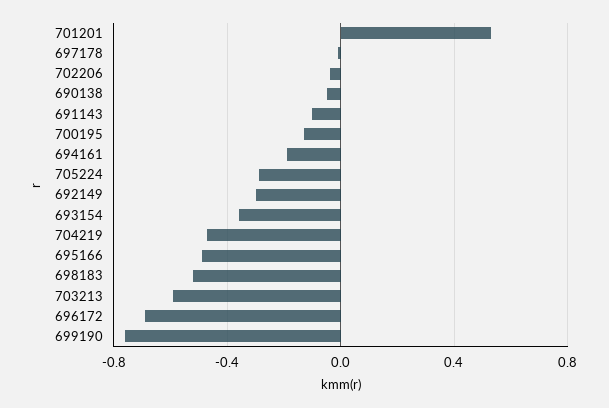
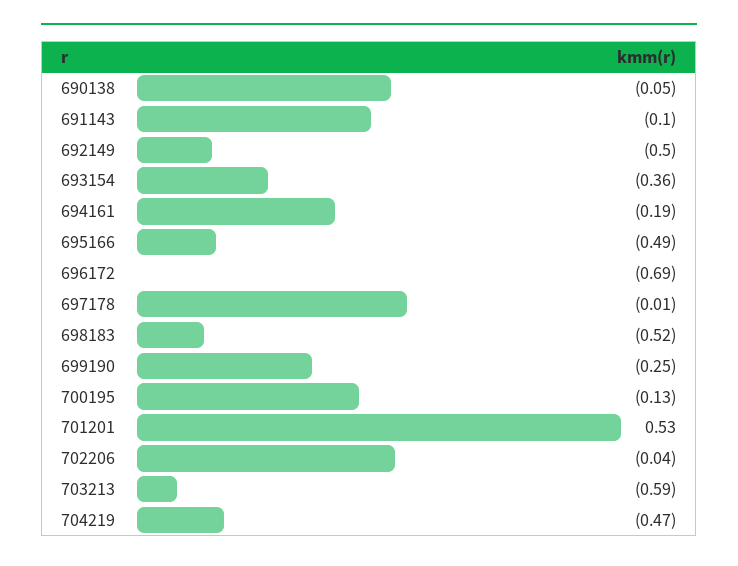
  {
    "701201": 0.53,
    "697178": -0.01,
    "702206": -0.04,
    "690138": -0.05,
    "691143": -0.1,
    "700195": -0.13,
    "694161": -0.19,
-   "705224": -0.3,
-   "692149": -0.3,
+   "692149": -0.5,
    "693154": -0.36,
    "704219": -0.47,
    "695166": -0.49,
    "698183": -0.52,
    "703213": -0.59,
    "696172": -0.69,
-   "699190": -0.75
+   "699190": -0.25
  }

